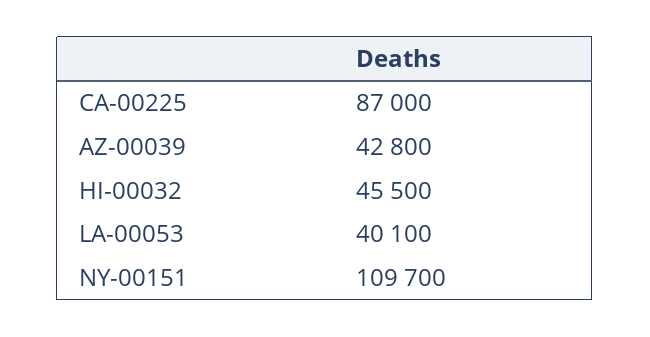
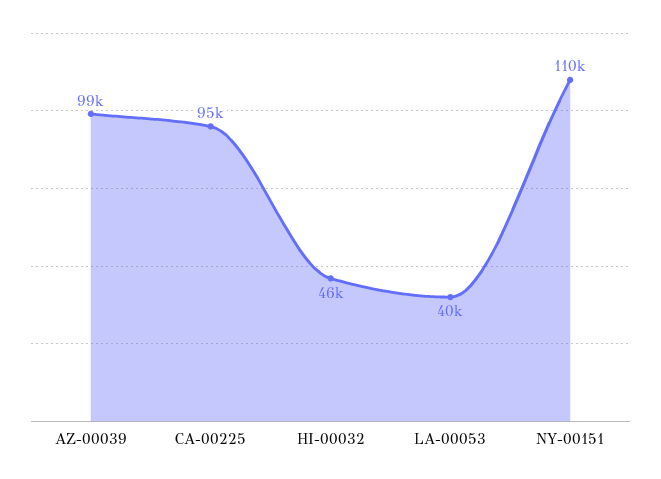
  {
-   "CA-00225": 87000,
+   "CA-00225": 95000,
-   "AZ-00039": 42800,
+   "AZ-00039": 99000,
    "HI-00032": 45500,
    "LA-00053": 40100,
    "NY-00151": 109700
  }

